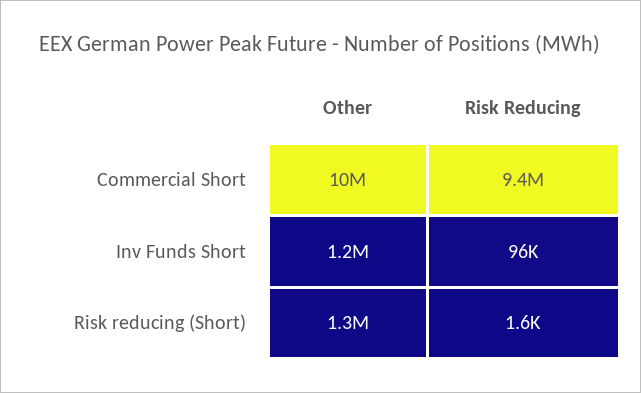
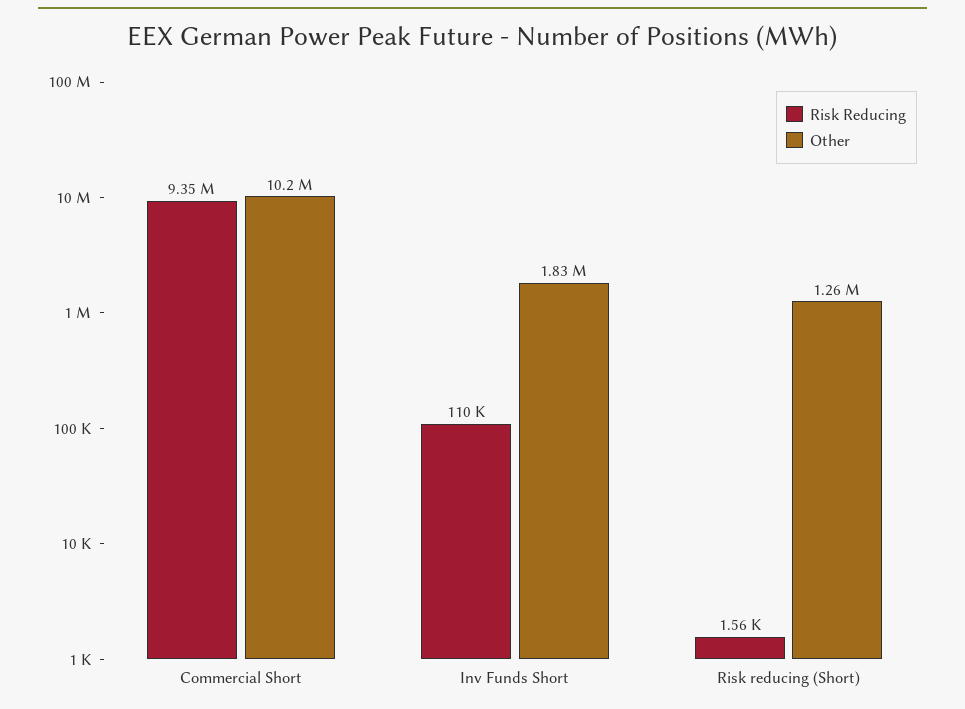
  {
    "Other": {
      "Commercial Short": 10200000,
-     "Inv Funds Short": 1200000,
+     "Inv Funds Short": 1830000,
      "Risk reducing (Short)": 1260000
    },
    "Risk Reducing": {
      "Commercial Short": 9350000,
-     "Inv Funds Short": 96000,
+     "Inv Funds Short": 110000,
      "Risk reducing (Short)": 1560
    }
  }

